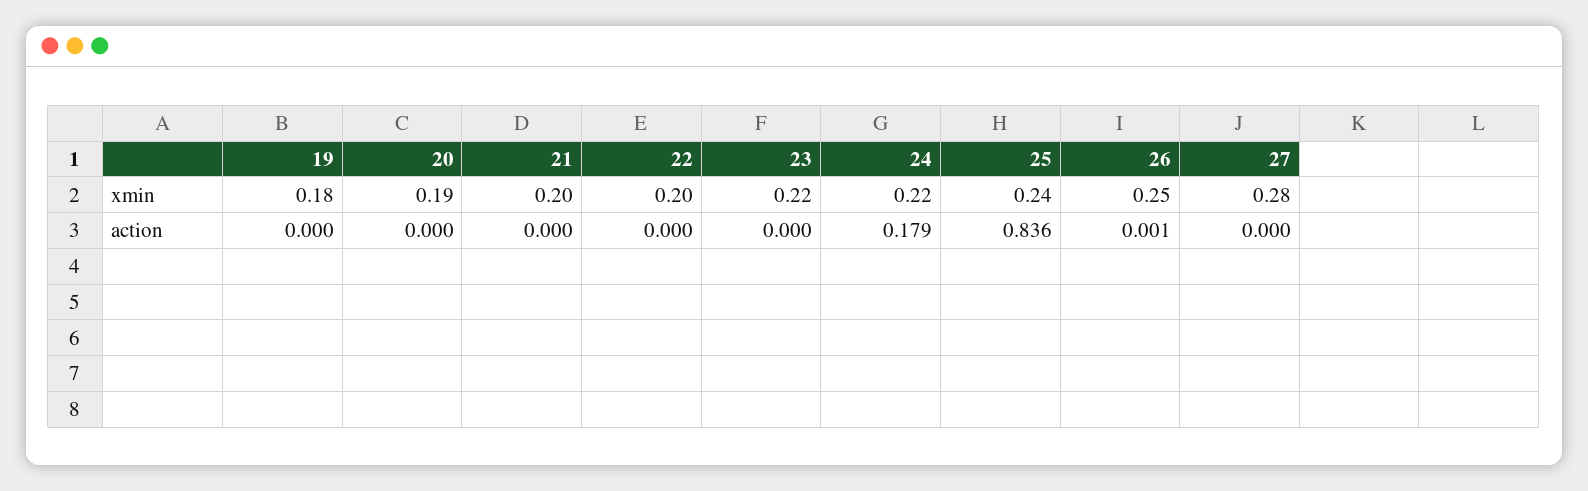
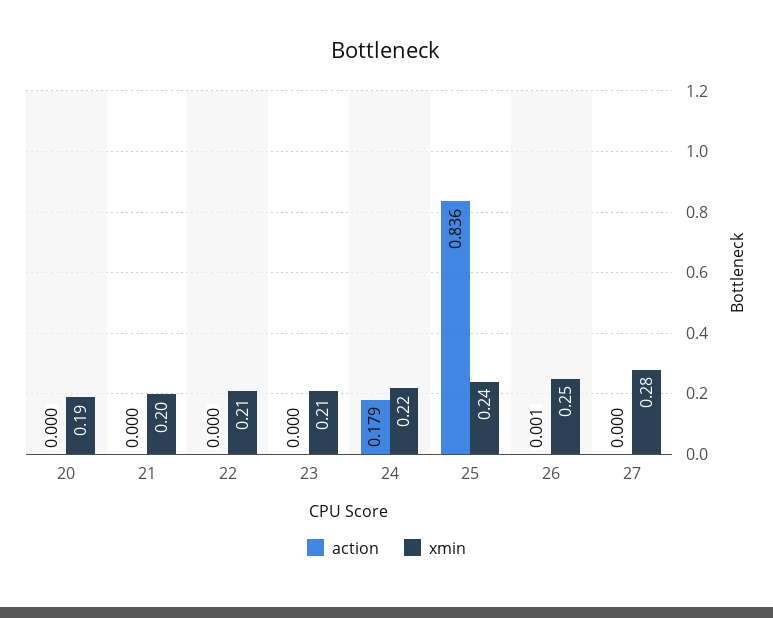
  {
    "xmin": {
-     "19": 0.18,
      "20": 0.19,
      "21": 0.2,
-     "22": 0.2,
+     "22": 0.21,
-     "23": 0.22,
+     "23": 0.21,
      "24": 0.22,
      "25": 0.24,
      "26": 0.25,
      "27": 0.28
    },
    "action": {
-     "19": 0,
      "20": 0,
      "21": 0,
      "22": 0,
      "23": 0,
      "24": 0.179,
      "25": 0.836,
      "26": 0.001,
      "27": 0
    }
  }

